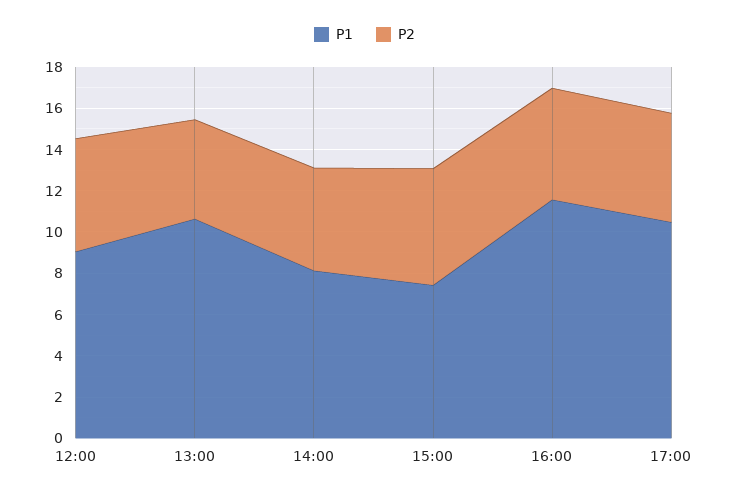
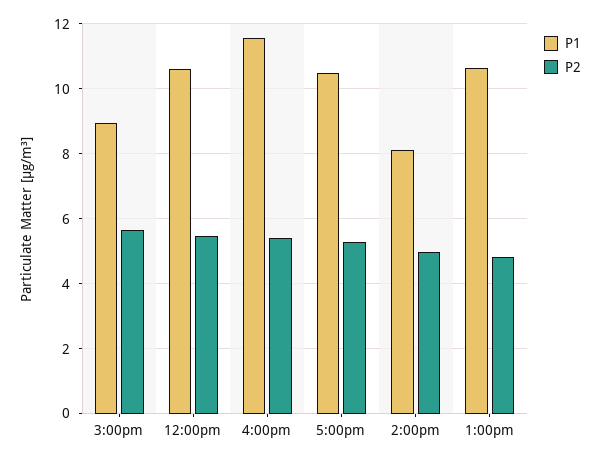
  {
    "P1": {
-     "12:00": 9,
+     "12:00": 10.6,
      "13:00": 10.6,
      "14:00": 8.2,
-     "15:00": 7.5,
+     "15:00": 9,
      "16:00": 11.6,
      "17:00": 10.4
    },
    "P2": {
      "12:00": 5.4,
      "13:00": 4.8,
      "14:00": 5,
      "15:00": 5.6,
      "16:00": 5.4,
      "17:00": 5.2
    }
  }

